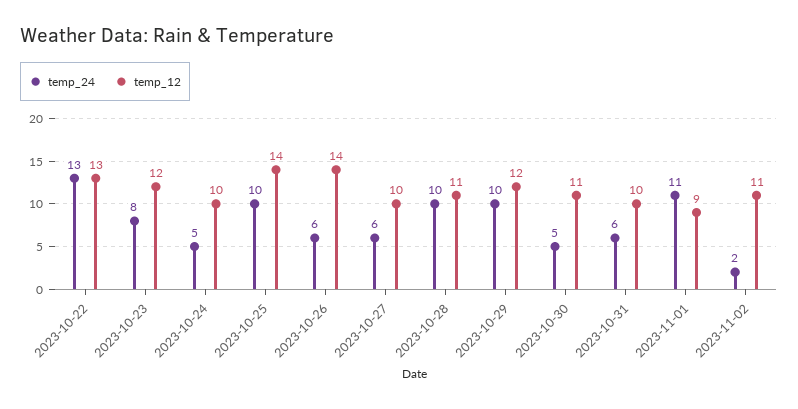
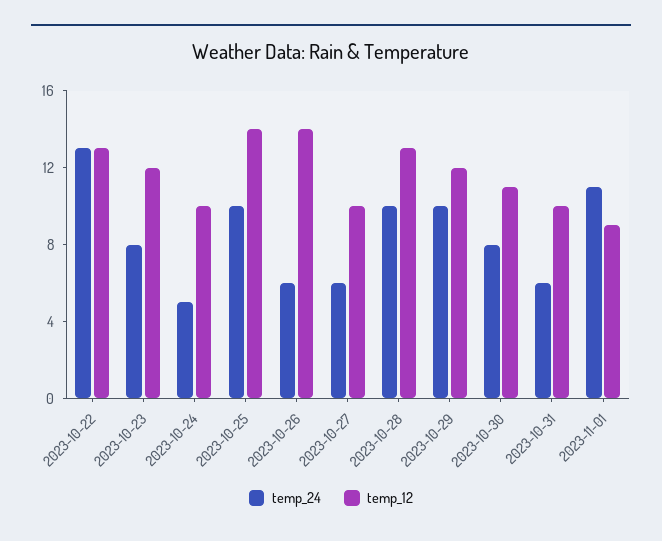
  {
    "temp_24": {
      "2023-10-22": 13,
      "2023-10-23": 8,
      "2023-10-24": 5,
      "2023-10-25": 10,
      "2023-10-26": 6,
      "2023-10-27": 6,
      "2023-10-28": 10,
      "2023-10-29": 10,
-     "2023-10-30": 5,
+     "2023-10-30": 8,
      "2023-10-31": 6,
-     "2023-11-01": 11,
+     "2023-11-01": 11
-     "2023-11-02": 2
    },
    "temp_12": {
      "2023-10-22": 13,
      "2023-10-23": 12,
      "2023-10-24": 10,
      "2023-10-25": 14,
      "2023-10-26": 14,
      "2023-10-27": 10,
-     "2023-10-28": 11,
+     "2023-10-28": 13,
      "2023-10-29": 12,
      "2023-10-30": 11,
      "2023-10-31": 10,
-     "2023-11-01": 9,
+     "2023-11-01": 9
-     "2023-11-02": 11
    }
  }

